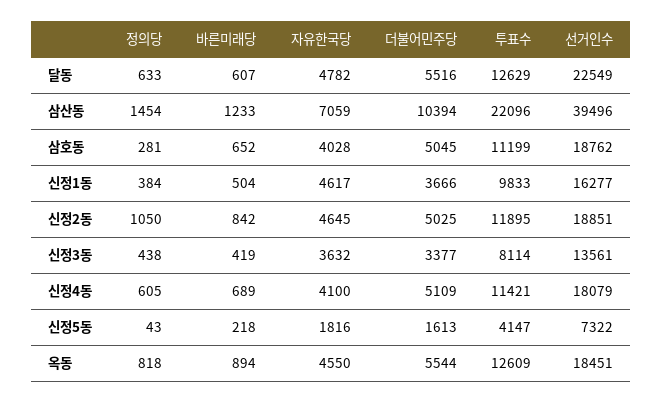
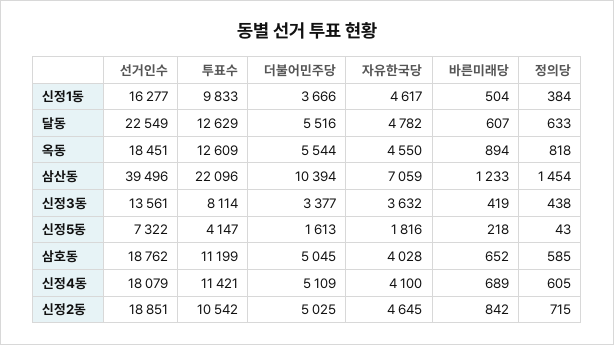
  {
    "정의당": {
      "달동": 633,
      "삼산동": 1454,
-     "삼호동": 281,
+     "삼호동": 585,
      "신정1동": 384,
-     "신정2동": 1050,
+     "신정2동": 715,
      "신정3동": 438,
      "신정4동": 605,
      "신정5동": 43,
      "옥동": 818
    },
    "바른미래당": {
      "달동": 607,
      "삼산동": 1233,
      "삼호동": 652,
      "신정1동": 504,
      "신정2동": 842,
      "신정3동": 419,
      "신정4동": 689,
      "신정5동": 218,
      "옥동": 894
    },
    "자유한국당": {
      "달동": 4782,
      "삼산동": 7059,
      "삼호동": 4028,
      "신정1동": 4617,
      "신정2동": 4645,
      "신정3동": 3632,
      "신정4동": 4100,
      "신정5동": 1816,
      "옥동": 4550
    },
    "더불어민주당": {
      "달동": 5516,
      "삼산동": 10394,
      "삼호동": 5045,
      "신정1동": 3666,
      "신정2동": 5025,
      "신정3동": 3377,
      "신정4동": 5109,
      "신정5동": 1613,
      "옥동": 5544
    },
    "투표수": {
      "달동": 12629,
      "삼산동": 22096,
      "삼호동": 11199,
      "신정1동": 9833,
-     "신정2동": 11895,
+     "신정2동": 10542,
      "신정3동": 8114,
      "신정4동": 11421,
      "신정5동": 4147,
      "옥동": 12609
    },
    "선거인수": {
      "달동": 22549,
      "삼산동": 39496,
      "삼호동": 18762,
      "신정1동": 16277,
      "신정2동": 18851,
      "신정3동": 13561,
      "신정4동": 18079,
      "신정5동": 7322,
      "옥동": 18451
    }
  }

